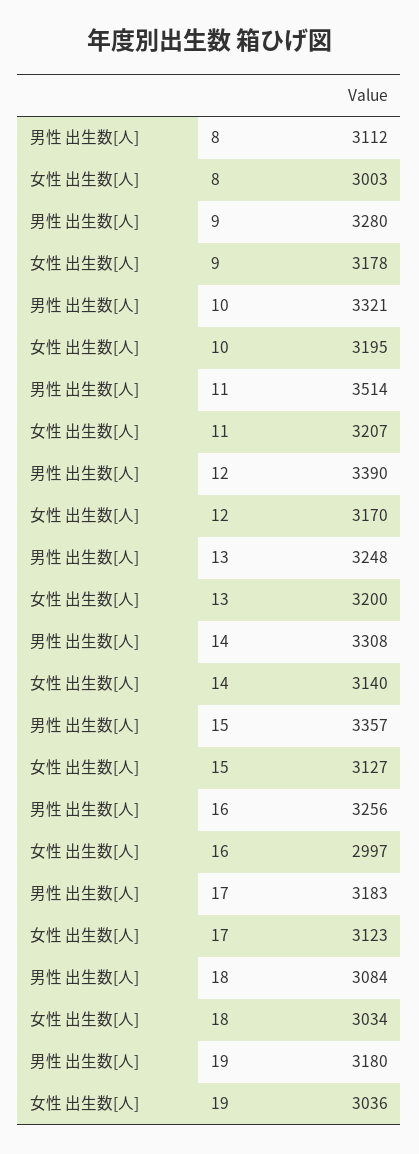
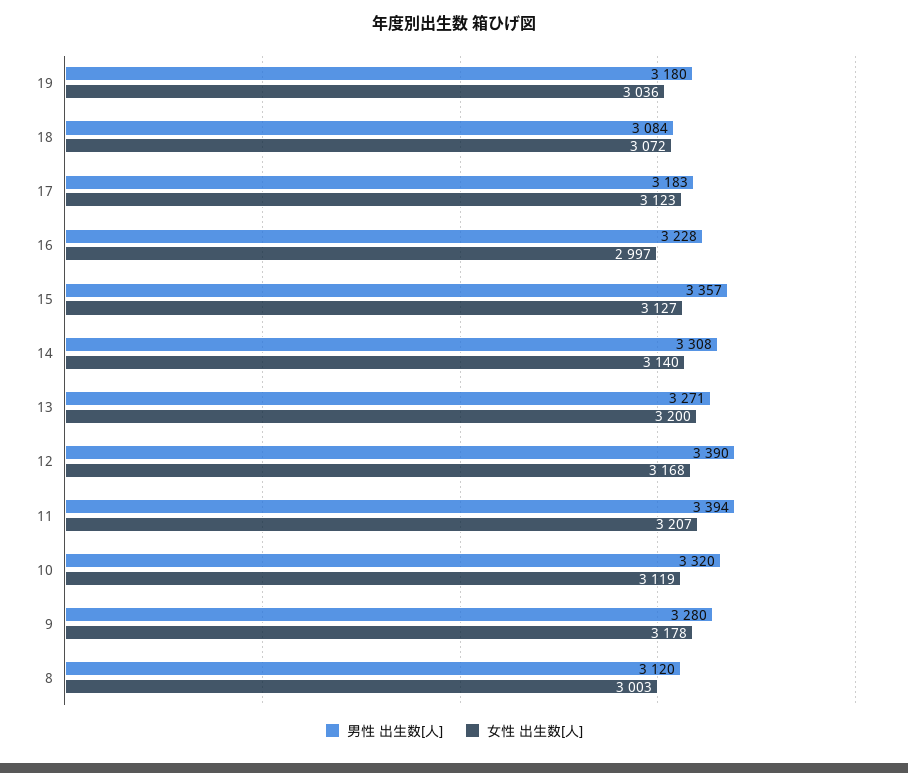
  {
    "男性 出生数[人]": {
-     "8": 3112,
+     "8": 3120,
      "9": 3280,
-     "10": 3321,
+     "10": 3320,
-     "11": 3514,
+     "11": 3394,
      "12": 3390,
-     "13": 3248,
+     "13": 3271,
      "14": 3308,
      "15": 3357,
-     "16": 3256,
+     "16": 3228,
      "17": 3183,
      "18": 3084,
      "19": 3180
    },
    "女性 出生数[人]": {
      "8": 3003,
      "9": 3178,
-     "10": 3195,
+     "10": 3119,
      "11": 3207,
-     "12": 3170,
+     "12": 3168,
      "13": 3200,
      "14": 3140,
      "15": 3127,
      "16": 2997,
      "17": 3123,
-     "18": 3034,
+     "18": 3072,
      "19": 3036
    }
  }

